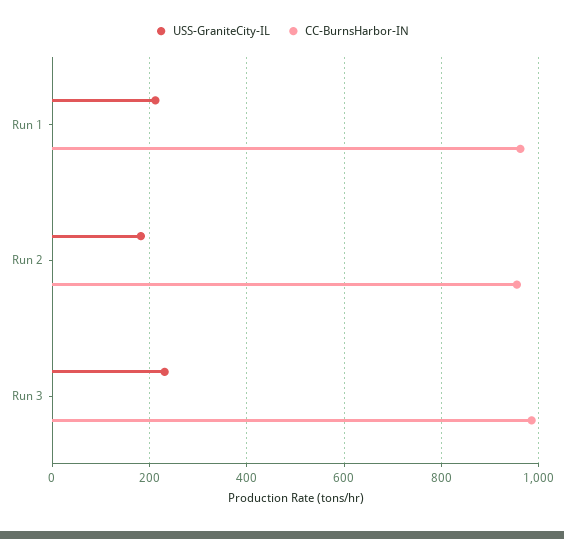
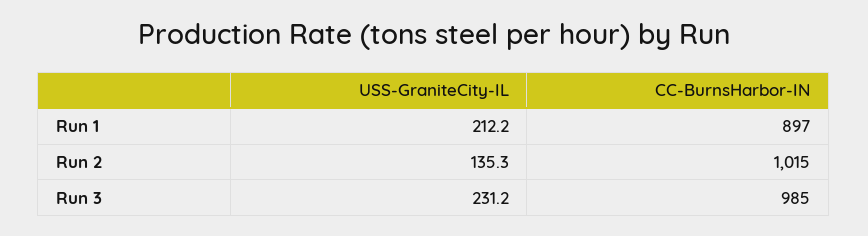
  {
    "USS-GraniteCity-IL": {
      "Run 1": 212.2,
-     "Run 2": 180,
+     "Run 2": 135.3,
      "Run 3": 231.2
    },
    "CC-BurnsHarbor-IN": {
-     "Run 1": 960,
+     "Run 1": 897,
-     "Run 2": 960,
+     "Run 2": 1015,
      "Run 3": 985
    }
  }

